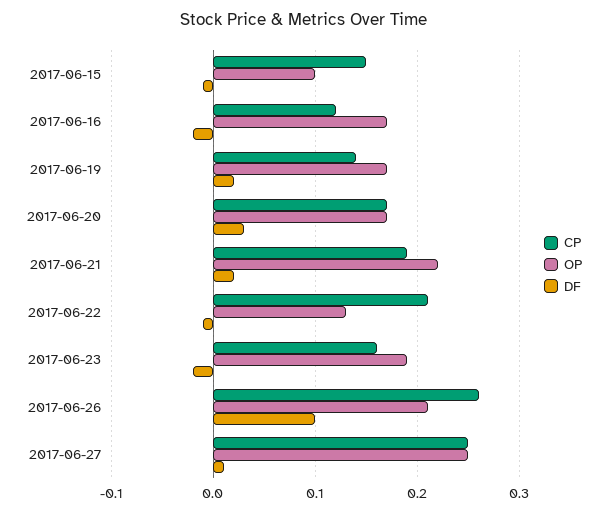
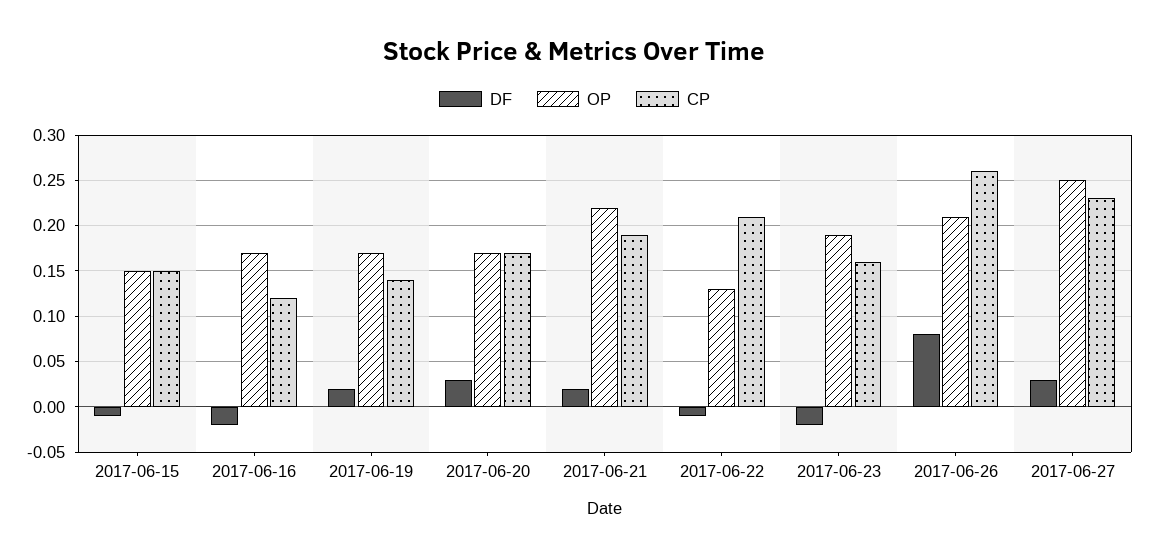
  {
    "CP": {
      "2017-06-15": 0.15,
      "2017-06-16": 0.12,
      "2017-06-19": 0.14,
      "2017-06-20": 0.17,
      "2017-06-21": 0.19,
      "2017-06-22": 0.21,
      "2017-06-23": 0.16,
      "2017-06-26": 0.26,
-     "2017-06-27": 0.25
+     "2017-06-27": 0.23
    },
    "OP": {
-     "2017-06-15": 0.1,
+     "2017-06-15": 0.15,
      "2017-06-16": 0.17,
      "2017-06-19": 0.17,
      "2017-06-20": 0.17,
      "2017-06-21": 0.22,
      "2017-06-22": 0.13,
      "2017-06-23": 0.19,
      "2017-06-26": 0.21,
      "2017-06-27": 0.25
    },
    "DF": {
      "2017-06-15": -0.01,
      "2017-06-16": -0.02,
      "2017-06-19": 0.02,
      "2017-06-20": 0.03,
      "2017-06-21": 0.02,
      "2017-06-22": -0.01,
      "2017-06-23": -0.02,
-     "2017-06-26": 0.1,
+     "2017-06-26": 0.08,
-     "2017-06-27": 0.01
+     "2017-06-27": 0.03
    }
  }

